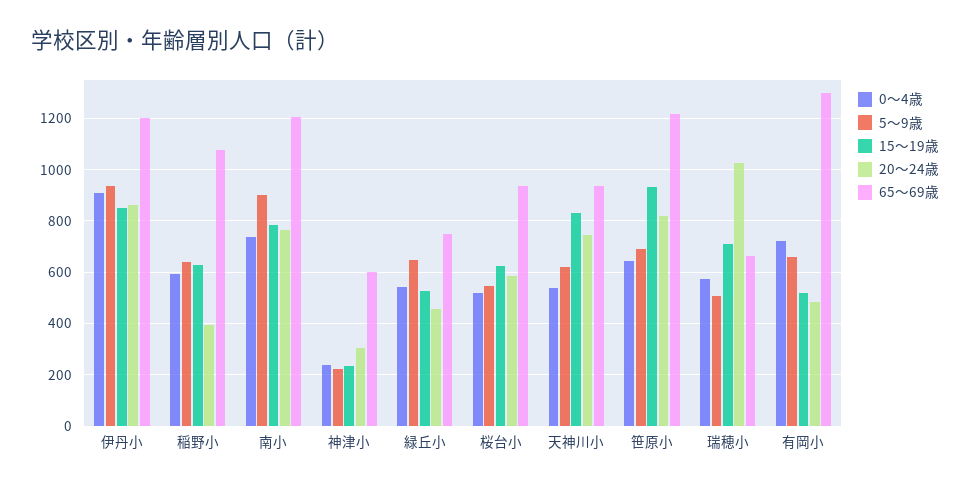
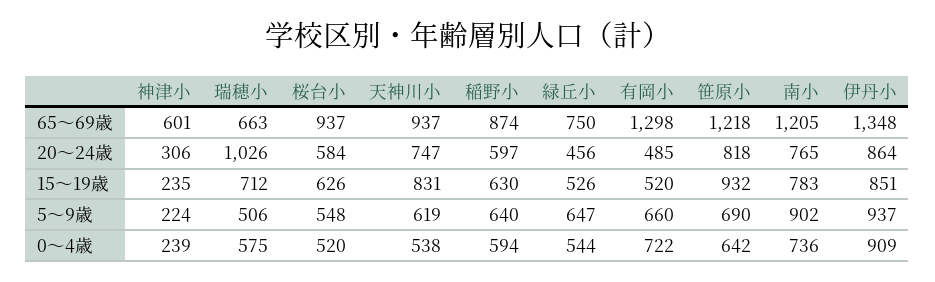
  {
    "0〜4歳": {
      "伊丹小": 909,
      "稲野小": 594,
      "南小": 736,
      "神津小": 239,
      "緑丘小": 544,
      "桜台小": 520,
      "天神川小": 538,
      "笹原小": 642,
      "瑞穂小": 575,
      "有岡小": 722
    },
    "5〜9歳": {
      "伊丹小": 937,
      "稲野小": 640,
      "南小": 902,
      "神津小": 224,
      "緑丘小": 647,
      "桜台小": 548,
      "天神川小": 619,
      "笹原小": 690,
      "瑞穂小": 506,
      "有岡小": 660
    },
    "15〜19歳": {
      "伊丹小": 851,
      "稲野小": 630,
      "南小": 783,
      "神津小": 235,
      "緑丘小": 526,
      "桜台小": 626,
      "天神川小": 831,
      "笹原小": 932,
      "瑞穂小": 712,
      "有岡小": 520
    },
    "20〜24歳": {
      "伊丹小": 864,
-     "稲野小": 400,
+     "稲野小": 597,
      "南小": 765,
      "神津小": 306,
      "緑丘小": 456,
      "桜台小": 584,
      "天神川小": 747,
      "笹原小": 818,
      "瑞穂小": 1026,
      "有岡小": 485
    },
    "65〜69歳": {
-     "伊丹小": 1200,
+     "伊丹小": 1348,
-     "稲野小": 1075,
+     "稲野小": 874,
      "南小": 1205,
      "神津小": 601,
      "緑丘小": 750,
      "桜台小": 937,
      "天神川小": 937,
      "笹原小": 1218,
      "瑞穂小": 663,
      "有岡小": 1298
    }
  }

